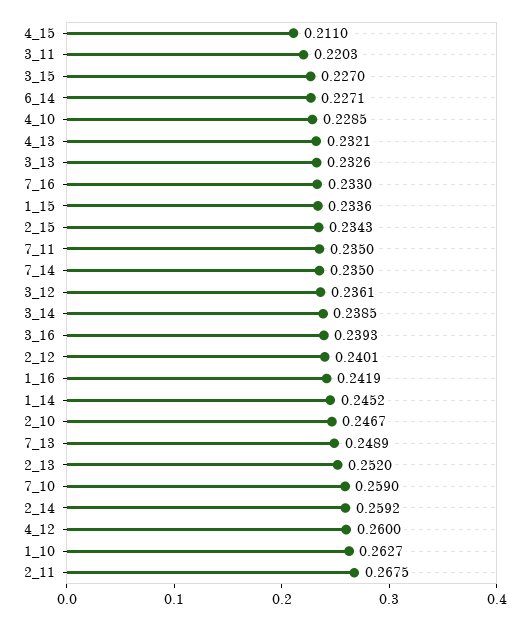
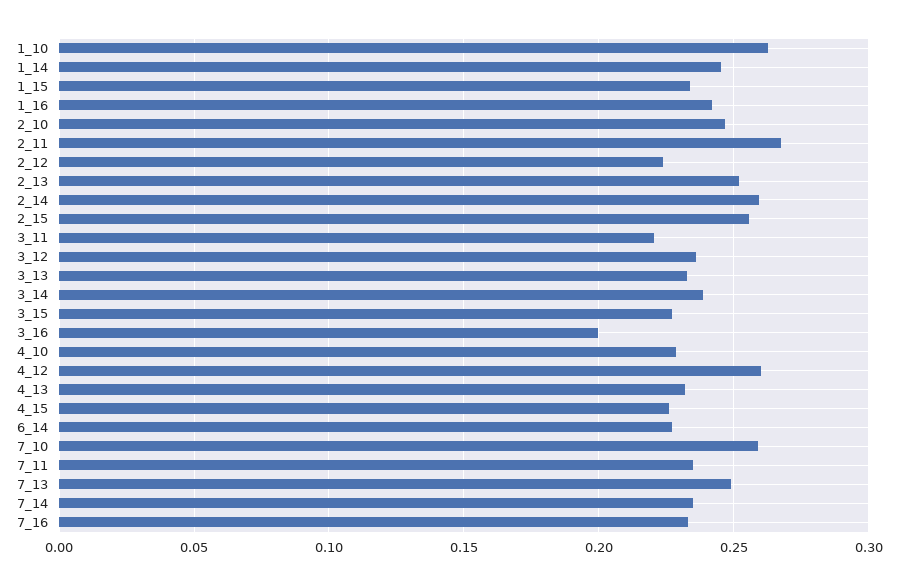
  {
-   "4_15": 0.211,
+   "4_15": 0.225,
    "3_11": 0.2203,
    "3_15": 0.227,
    "6_14": 0.2271,
    "4_10": 0.2285,
    "4_13": 0.2321,
    "3_13": 0.2326,
    "7_16": 0.233,
    "1_15": 0.2336,
-   "2_15": 0.2343,
+   "2_15": 0.255,
    "7_11": 0.235,
    "7_14": 0.235,
    "3_12": 0.2361,
    "3_14": 0.2385,
-   "3_16": 0.2393,
+   "3_16": 0.2,
-   "2_12": 0.2401,
+   "2_12": 0.225,
    "1_16": 0.2419,
    "1_14": 0.2452,
    "2_10": 0.2467,
    "7_13": 0.2489,
    "2_13": 0.252,
    "7_10": 0.259,
    "2_14": 0.2592,
    "4_12": 0.26,
    "1_10": 0.2627,
    "2_11": 0.2675
  }

